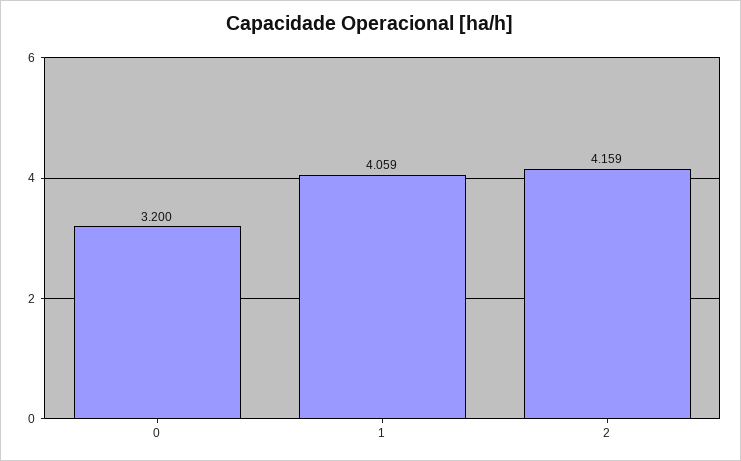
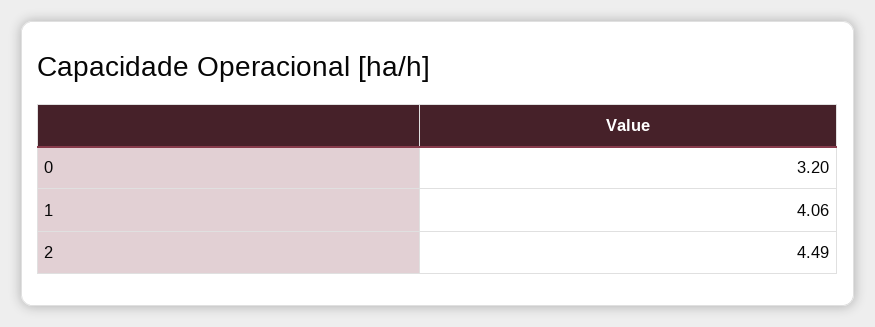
  {
    "0": 3.2,
    "1": 4.059,
-   "2": 4.159
+   "2": 4.49
  }

